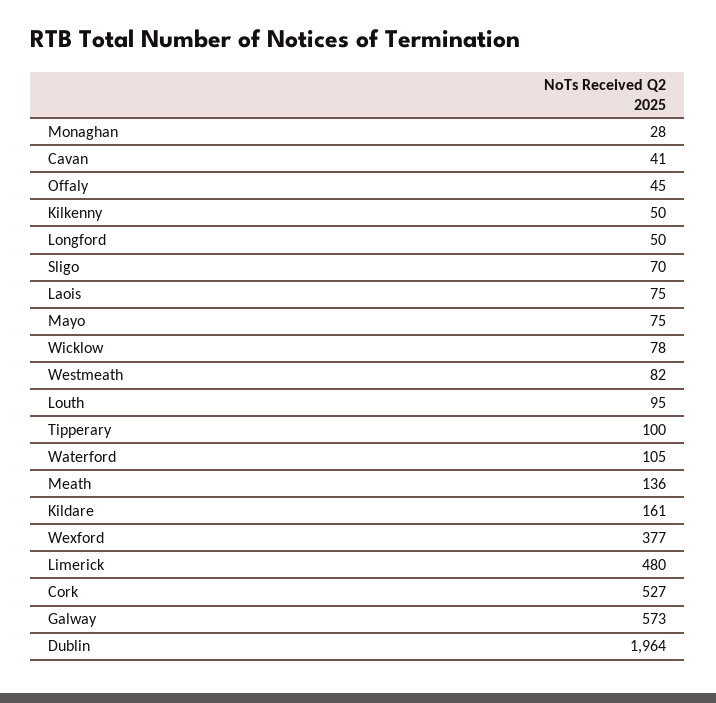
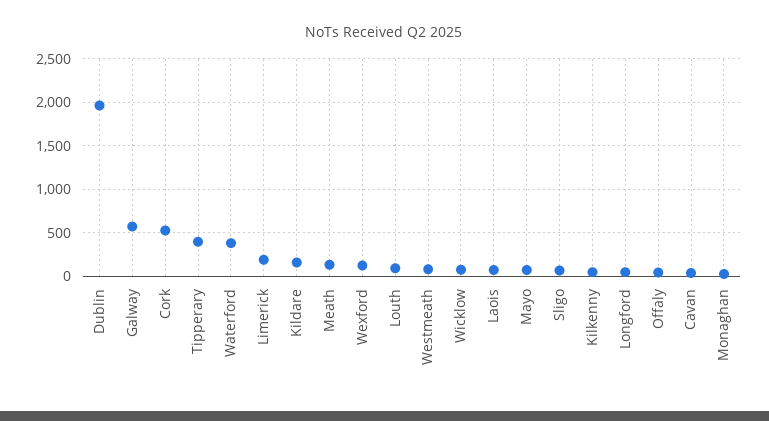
  {
    "Monaghan": 28,
    "Cavan": 41,
    "Offaly": 45,
    "Kilkenny": 50,
    "Longford": 50,
    "Sligo": 70,
    "Laois": 75,
    "Mayo": 75,
    "Wicklow": 78,
    "Westmeath": 82,
    "Louth": 95,
-   "Tipperary": 100,
+   "Tipperary": 400,
-   "Waterford": 105,
+   "Waterford": 400,
    "Meath": 136,
    "Kildare": 161,
-   "Wexford": 377,
+   "Wexford": 100,
-   "Limerick": 480,
+   "Limerick": 200,
    "Cork": 527,
    "Galway": 573,
    "Dublin": 1964
  }

